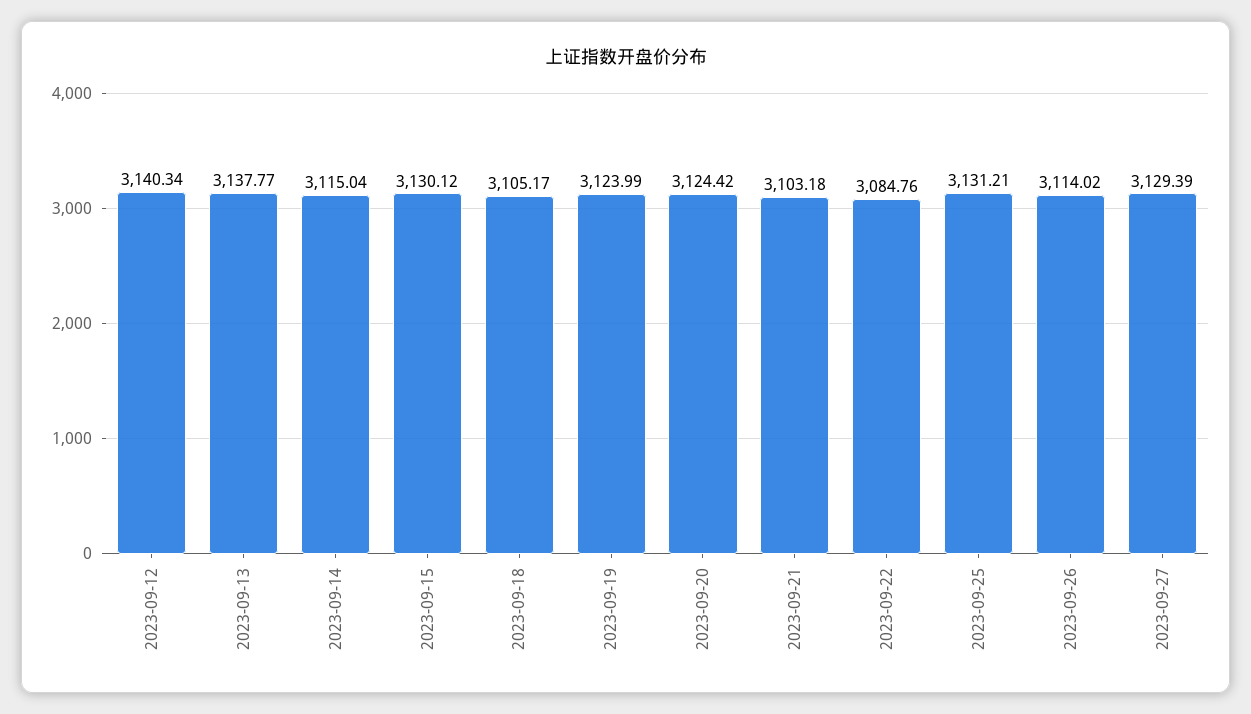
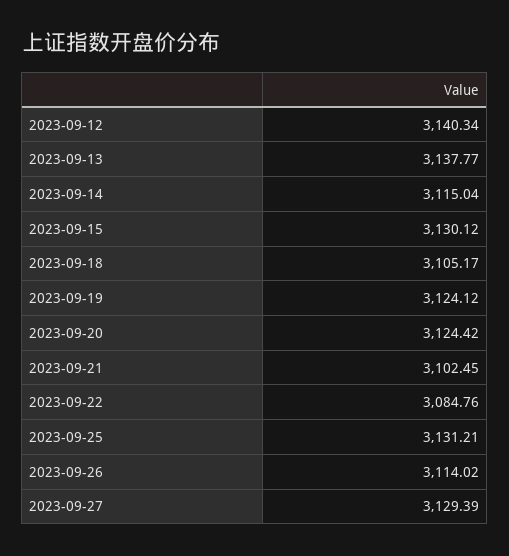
  {
    "2023-09-12": 3140.34,
    "2023-09-13": 3137.77,
    "2023-09-14": 3115.04,
    "2023-09-15": 3130.12,
    "2023-09-18": 3105.17,
-   "2023-09-19": 3123.99,
+   "2023-09-19": 3124.12,
    "2023-09-20": 3124.42,
-   "2023-09-21": 3103.18,
+   "2023-09-21": 3102.45,
    "2023-09-22": 3084.76,
    "2023-09-25": 3131.21,
    "2023-09-26": 3114.02,
    "2023-09-27": 3129.39
  }

